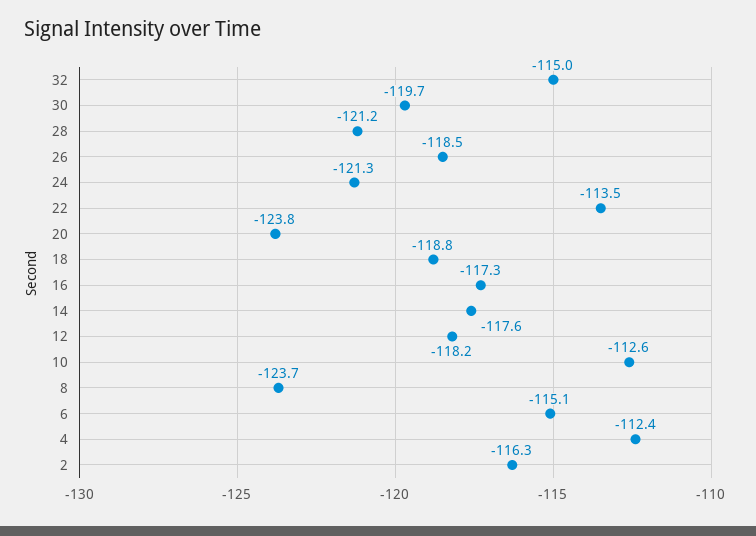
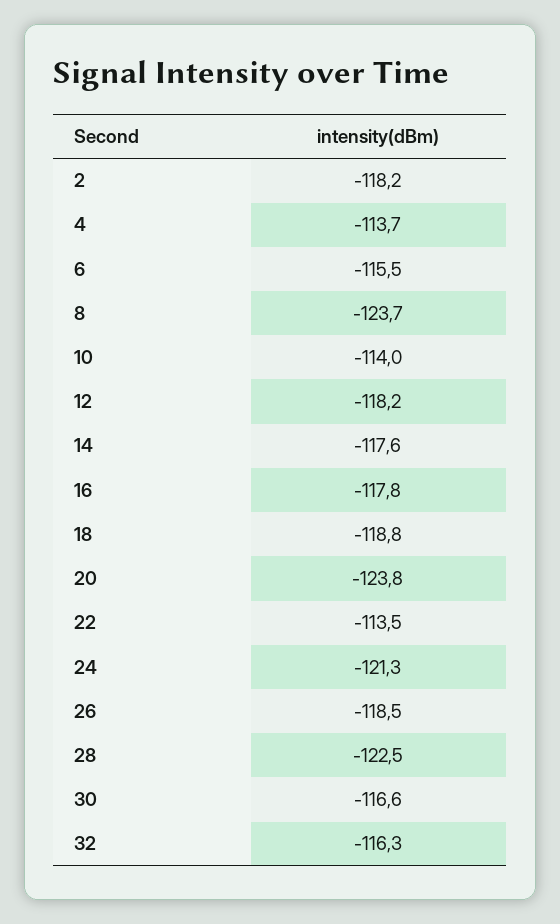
  {
-   "32": -115,
+   "32": -116.3,
-   "30": -119.7,
+   "30": -116.6,
-   "28": -121.2,
+   "28": -122.5,
    "26": -118.5,
    "24": -121.3,
    "22": -113.5,
    "20": -123.8,
    "18": -118.8,
-   "16": -117.3,
+   "16": -117.8,
    "14": -117.6,
    "12": -118.2,
-   "10": -112.6,
+   "10": -114,
    "8": -123.7,
-   "6": -115.1,
+   "6": -115.5,
-   "4": -112.4,
+   "4": -113.7,
-   "2": -116.3
+   "2": -118.2
  }

